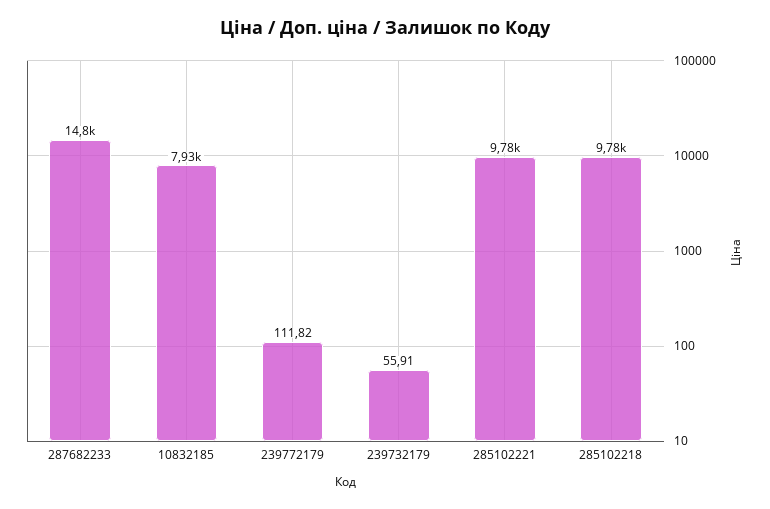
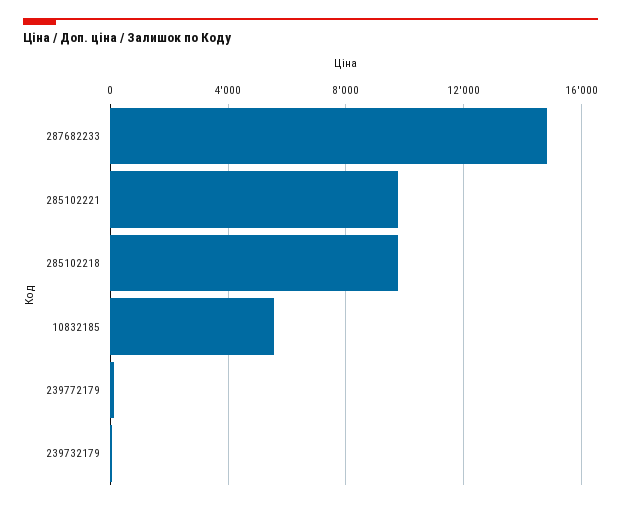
  {
    "287682233": 14800,
-   "10832185": 7930,
+   "10832185": 5500,
    "239772179": 111.82,
    "239732179": 55.91,
    "285102221": 9780,
    "285102218": 9780
  }

